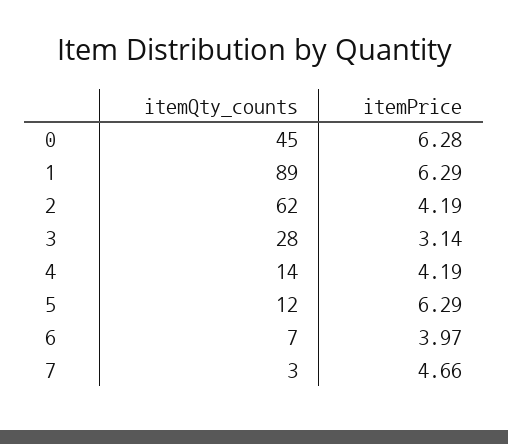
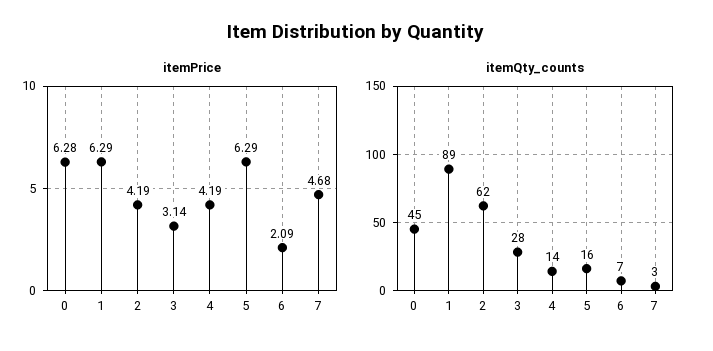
  {
    "itemQty_counts": {
      "0": 45,
      "1": 89,
      "2": 62,
      "3": 28,
      "4": 14,
-     "5": 12,
+     "5": 16,
      "6": 7,
      "7": 3
    },
    "itemPrice": {
      "0": 6.28,
      "1": 6.29,
      "2": 4.19,
      "3": 3.14,
      "4": 4.19,
      "5": 6.29,
-     "6": 3.97,
+     "6": 2.09,
-     "7": 4.66
+     "7": 4.68
    }
  }

